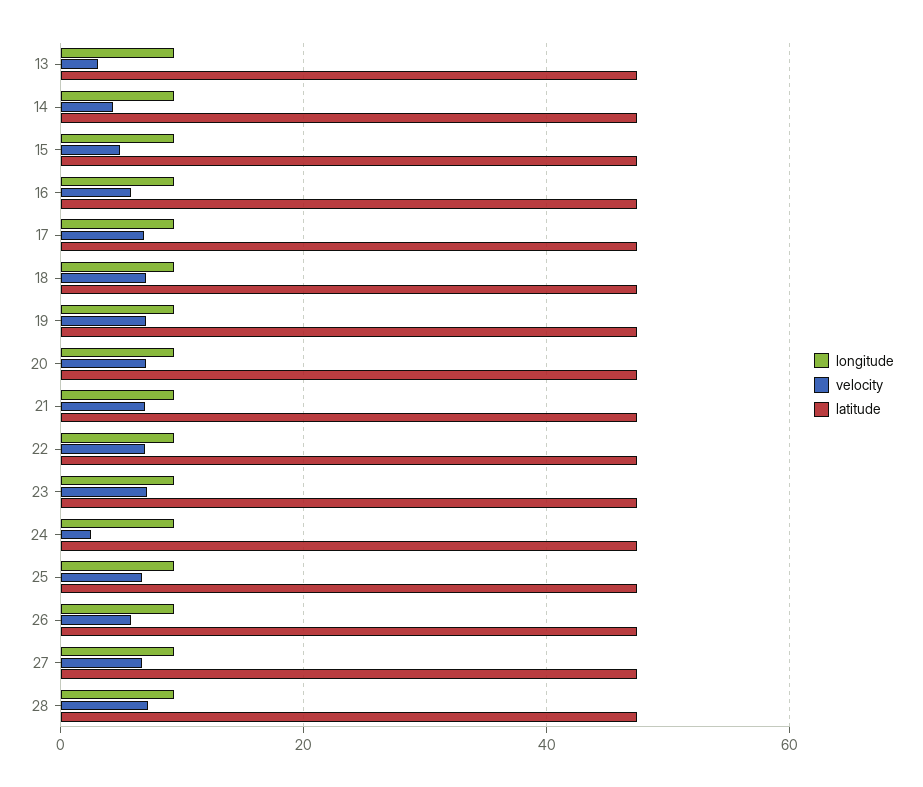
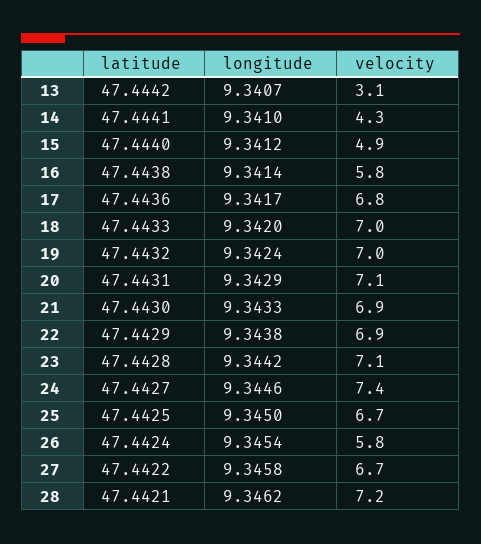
  {
    "longitude": {
      "13": 9.3407,
      "14": 9.341,
      "15": 9.3412,
      "16": 9.3414,
      "17": 9.3417,
      "18": 9.342,
      "19": 9.3424,
      "20": 9.3429,
      "21": 9.3433,
      "22": 9.3438,
      "23": 9.3442,
      "24": 9.3446,
      "25": 9.345,
      "26": 9.3454,
      "27": 9.3458,
      "28": 9.3462
    },
    "velocity": {
      "13": 3.1,
      "14": 4.3,
      "15": 4.9,
      "16": 5.8,
      "17": 6.8,
      "18": 7,
      "19": 7,
      "20": 7.1,
      "21": 6.9,
      "22": 6.9,
      "23": 7.1,
-     "24": 2,
+     "24": 7.4,
      "25": 6.7,
      "26": 5.8,
      "27": 6.7,
      "28": 7.2
    },
    "latitude": {
      "13": 47.4442,
      "14": 47.4441,
      "15": 47.444,
      "16": 47.4438,
      "17": 47.4436,
      "18": 47.4433,
      "19": 47.4432,
      "20": 47.4431,
      "21": 47.443,
      "22": 47.4429,
      "23": 47.4428,
      "24": 47.4427,
      "25": 47.4425,
      "26": 47.4424,
      "27": 47.4422,
      "28": 47.4421
    }
  }

